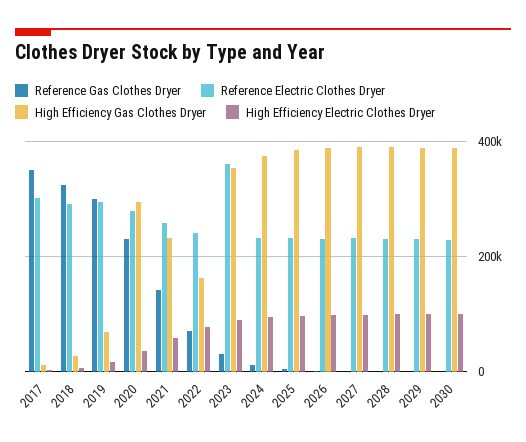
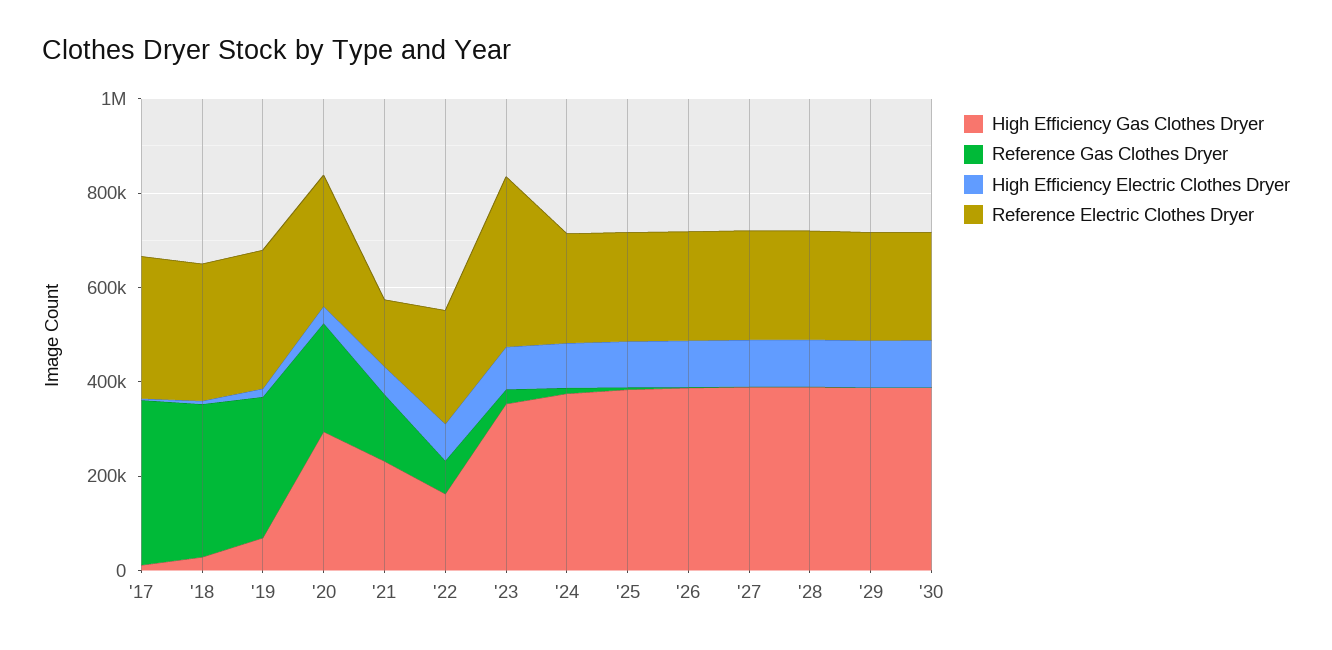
  {
    "Reference Gas Clothes Dryer": {
      "2017": 340000,
      "2018": 320000,
      "2019": 300000,
      "2020": 220000,
      "2021": 140000,
      "2022": 80000,
      "2023": 40000,
      "2024": 20000,
      "2025": 0,
      "2026": 0,
      "2027": 0,
      "2028": 0,
      "2029": 0,
      "2030": 0
    },
    "Reference Electric Clothes Dryer": {
      "2017": 300000,
      "2018": 300000,
      "2019": 300000,
      "2020": 280000,
-     "2021": 260000,
+     "2021": 150000,
      "2022": 240000,
      "2023": 360000,
      "2024": 240000,
      "2025": 240000,
      "2026": 240000,
      "2027": 240000,
      "2028": 240000,
      "2029": 220000,
      "2030": 220000
    },
    "High Efficiency Gas Clothes Dryer": {
      "2017": 20000,
      "2018": 20000,
      "2019": 60000,
      "2020": 300000,
      "2021": 240000,
      "2022": 160000,
      "2023": 360000,
      "2024": 380000,
      "2025": 380000,
      "2026": 380000,
      "2027": 380000,
      "2028": 380000,
      "2029": 380000,
      "2030": 380000
    },
    "High Efficiency Electric Clothes Dryer": {
      "2017": 0,
      "2018": 0,
      "2019": 20000,
      "2020": 40000,
      "2021": 60000,
      "2022": 80000,
      "2023": 80000,
      "2024": 100000,
      "2025": 100000,
      "2026": 100000,
      "2027": 100000,
      "2028": 100000,
      "2029": 100000,
      "2030": 100000
    }
  }

